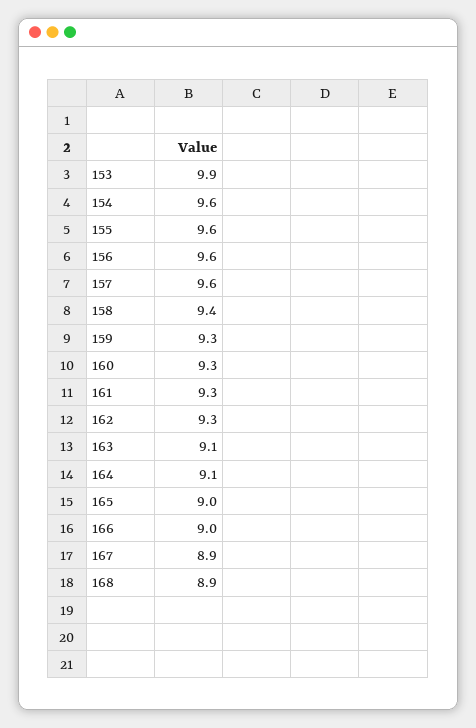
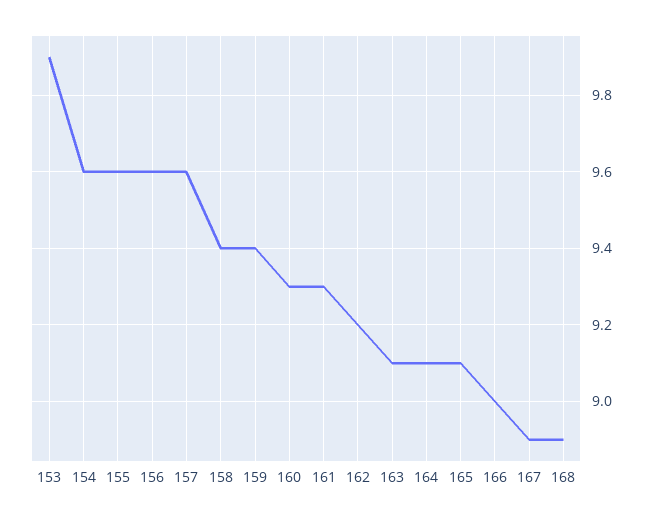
  {
    "153": 9.9,
    "154": 9.6,
    "155": 9.6,
    "156": 9.6,
    "157": 9.6,
    "158": 9.4,
-   "159": 9.3,
+   "159": 9.4,
    "160": 9.3,
    "161": 9.3,
-   "162": 9.3,
+   "162": 9.2,
    "163": 9.1,
    "164": 9.1,
-   "165": 9,
+   "165": 9.1,
    "166": 9,
    "167": 8.9,
    "168": 8.9
  }

